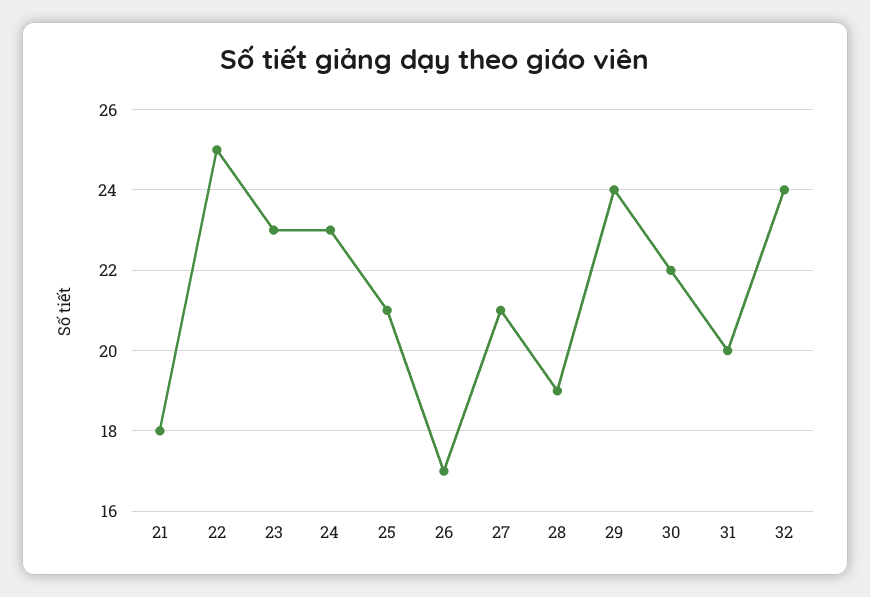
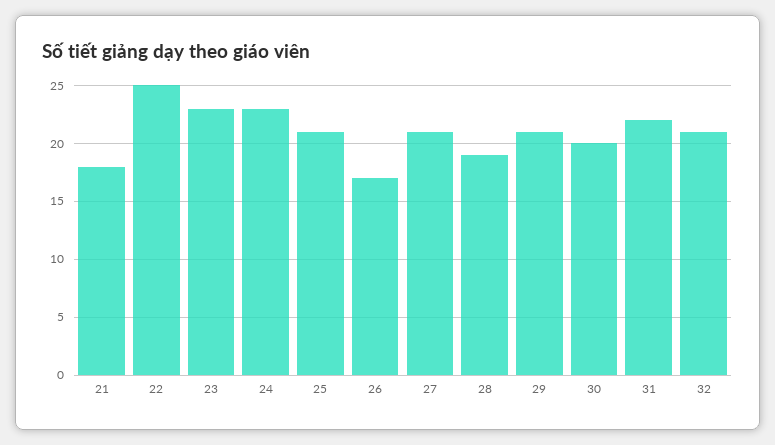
  {
    "21": 18,
    "22": 25,
    "23": 23,
    "24": 23,
    "25": 21,
    "26": 17,
    "27": 21,
    "28": 19,
-   "29": 24,
+   "29": 21,
-   "30": 22,
+   "30": 20,
-   "31": 20,
+   "31": 22,
-   "32": 24
+   "32": 21
  }

